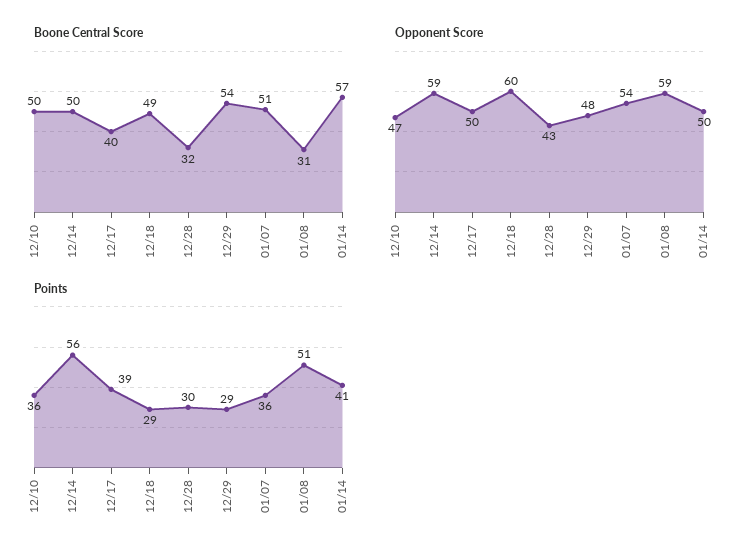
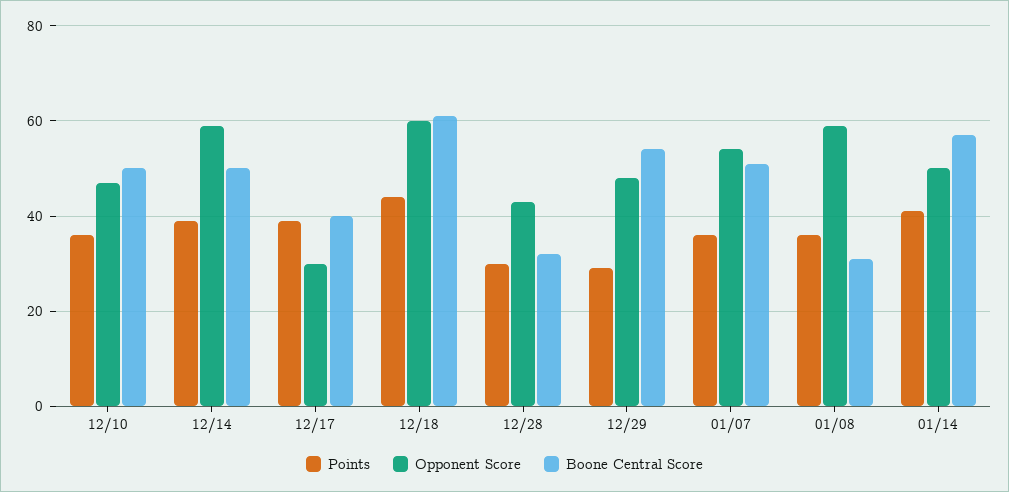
  {
    "Boone Central Score": {
      "12/10": 50,
      "12/14": 50,
      "12/17": 40,
-     "12/18": 49,
+     "12/18": 60,
      "12/28": 32,
      "12/29": 54,
      "01/07": 51,
      "01/08": 31,
      "01/14": 57
    },
    "Opponent Score": {
      "12/10": 47,
      "12/14": 59,
-     "12/17": 50,
+     "12/17": 30,
      "12/18": 60,
      "12/28": 43,
      "12/29": 48,
      "01/07": 54,
      "01/08": 59,
      "01/14": 50
    },
    "Points": {
      "12/10": 36,
-     "12/14": 56,
+     "12/14": 40,
      "12/17": 39,
-     "12/18": 29,
+     "12/18": 45,
      "12/28": 30,
      "12/29": 29,
      "01/07": 36,
-     "01/08": 51,
+     "01/08": 35,
      "01/14": 41
    }
  }

